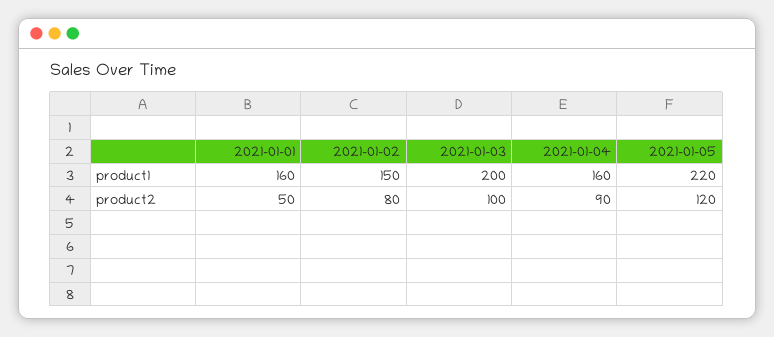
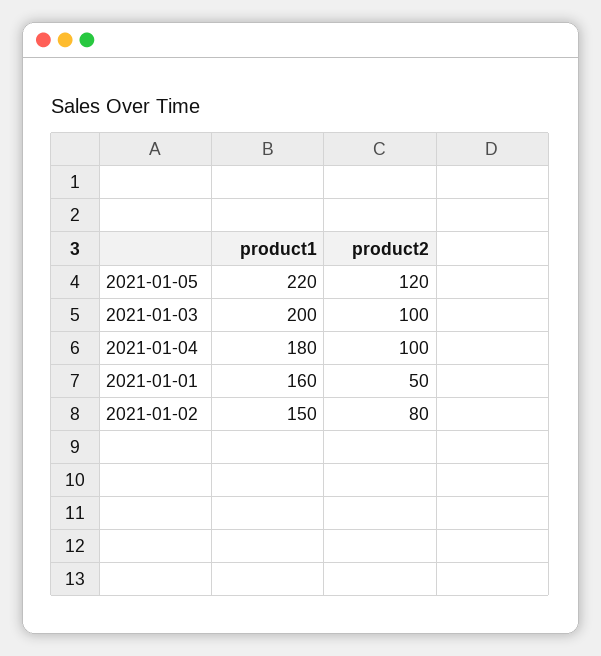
  {
    "2021-01-01": {
      "product1": 160,
      "product2": 50
    },
    "2021-01-02": {
      "product1": 150,
      "product2": 80
    },
    "2021-01-03": {
      "product1": 200,
      "product2": 100
    },
    "2021-01-04": {
-     "product1": 160,
+     "product1": 180,
-     "product2": 90
+     "product2": 100
    },
    "2021-01-05": {
      "product1": 220,
      "product2": 120
    }
  }

